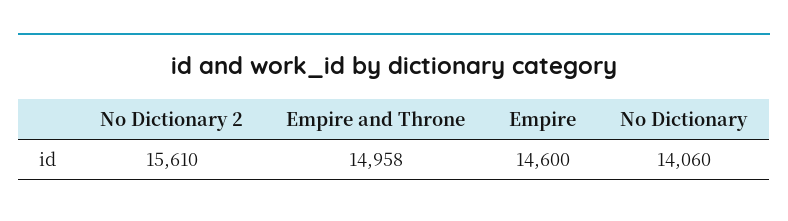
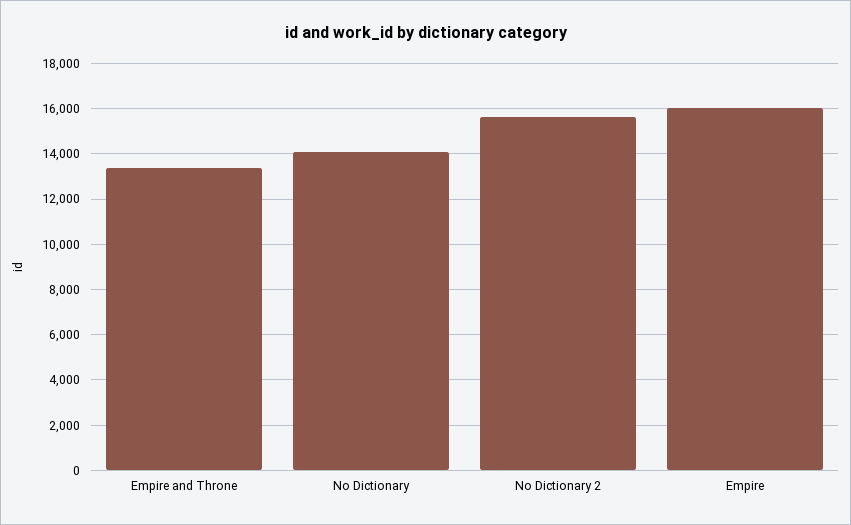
  {
    "No Dictionary 2": 15610,
-   "Empire and Throne": 14958,
+   "Empire and Throne": 13500,
-   "Empire": 14600,
+   "Empire": 16000,
    "No Dictionary": 14060
  }

